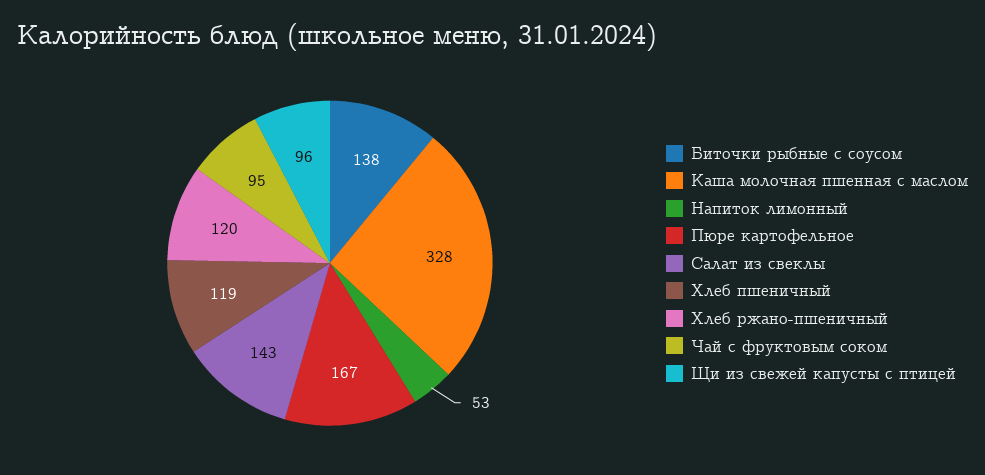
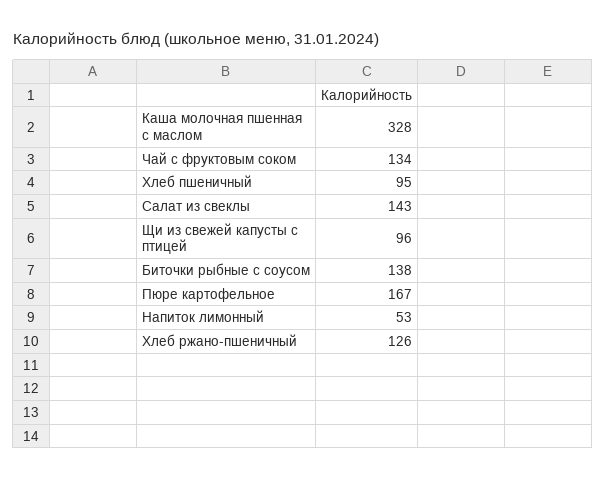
  {
    "Биточки рыбные с соусом": 138,
    "Каша молочная пшенная с маслом": 328,
    "Напиток лимонный": 53,
    "Пюре картофельное": 167,
    "Салат из свеклы": 143,
-   "Хлеб пшеничный": 119,
+   "Хлеб пшеничный": 95,
-   "Хлеб ржано-пшеничный": 120,
+   "Хлеб ржано-пшеничный": 126,
-   "Чай с фруктовым соком": 95,
+   "Чай с фруктовым соком": 134,
    "Щи из свежей капусты с птицей": 96
  }

